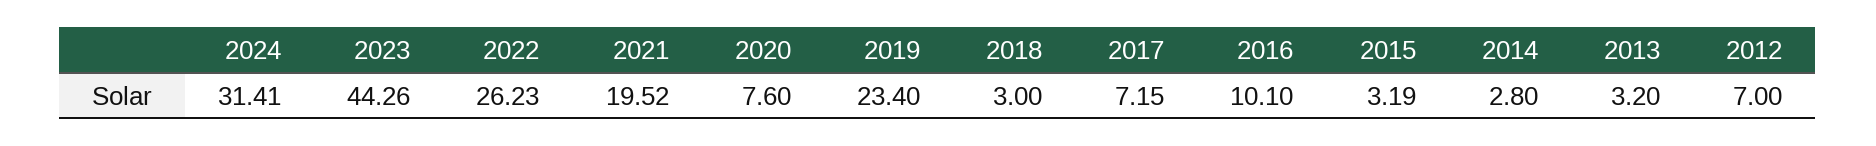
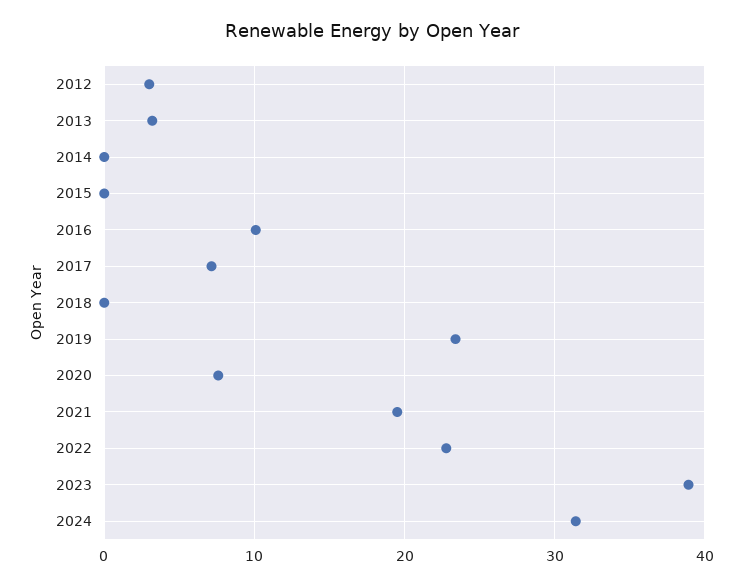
  {
    "2024": 31.41,
-   "2023": 44.26,
+   "2023": 39,
-   "2022": 26.23,
+   "2022": 23,
    "2021": 19.52,
    "2020": 7.6,
    "2019": 23.4,
-   "2018": 3,
+   "2018": 0,
    "2017": 7.15,
    "2016": 10.1,
-   "2015": 3.19,
+   "2015": 0,
-   "2014": 2.8,
+   "2014": 0,
    "2013": 3.2,
-   "2012": 7
+   "2012": 3
  }

